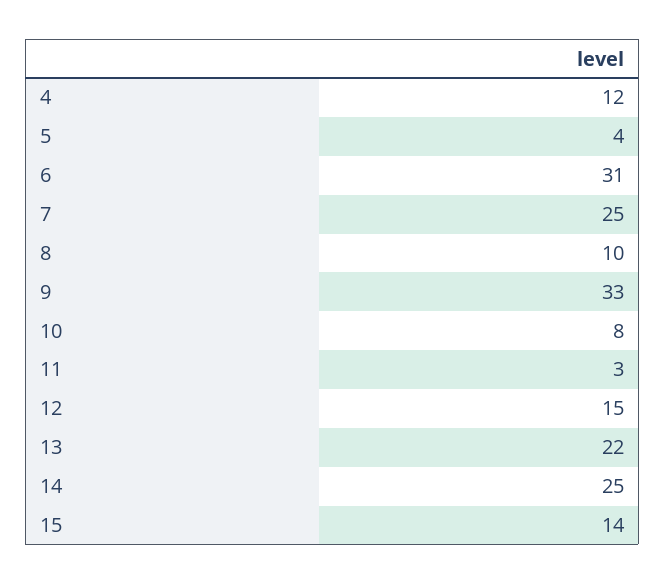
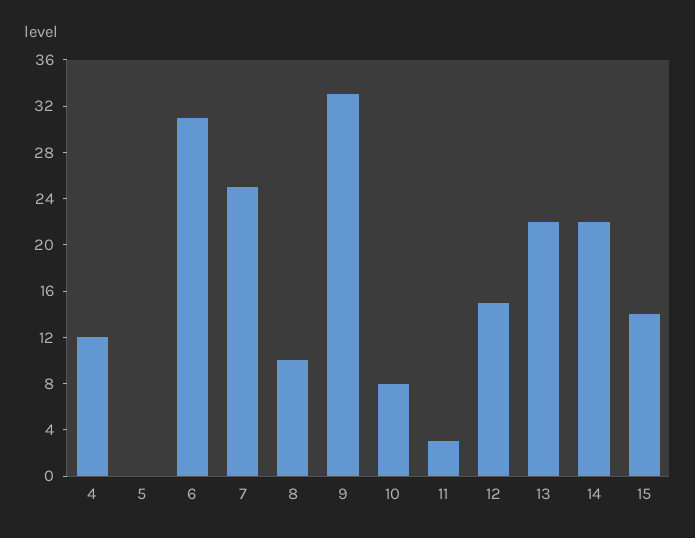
  {
    "4": 12,
-   "5": 4,
+   "5": 0,
    "6": 31,
    "7": 25,
    "8": 10,
    "9": 33,
    "10": 8,
    "11": 3,
    "12": 15,
    "13": 22,
-   "14": 25,
+   "14": 22,
    "15": 14
  }

